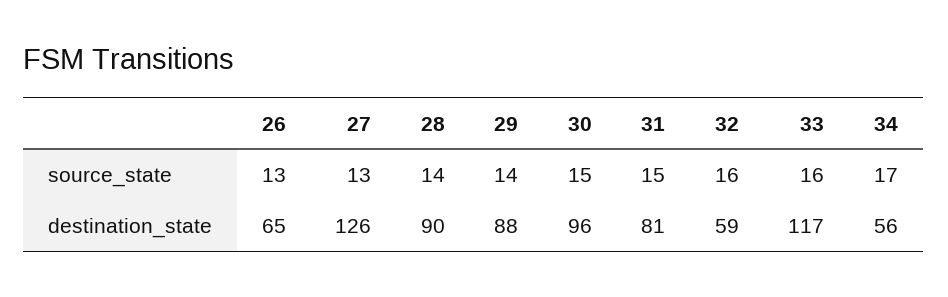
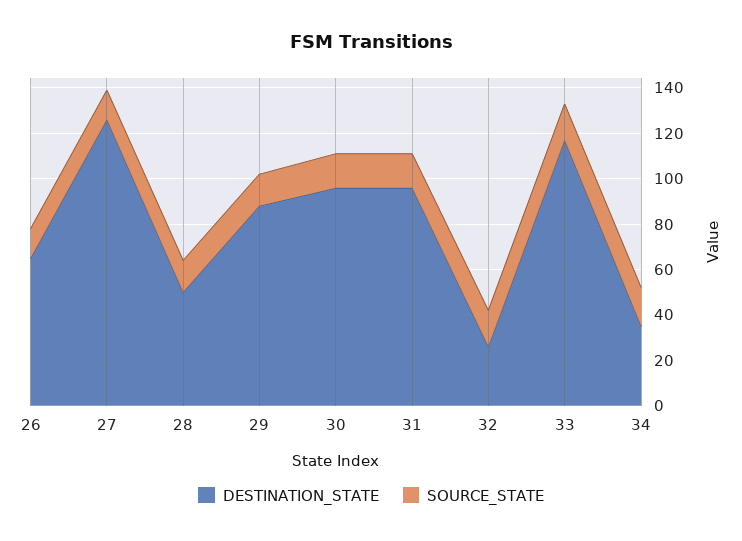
  {
    "source_state": {
      "26": 13,
      "27": 13,
      "28": 14,
      "29": 14,
      "30": 15,
      "31": 15,
      "32": 16,
      "33": 16,
      "34": 17
    },
    "destination_state": {
      "26": 65,
      "27": 126,
-     "28": 90,
+     "28": 50,
      "29": 88,
      "30": 96,
-     "31": 81,
+     "31": 95,
-     "32": 59,
+     "32": 25,
      "33": 117,
-     "34": 56
+     "34": 35
    }
  }

